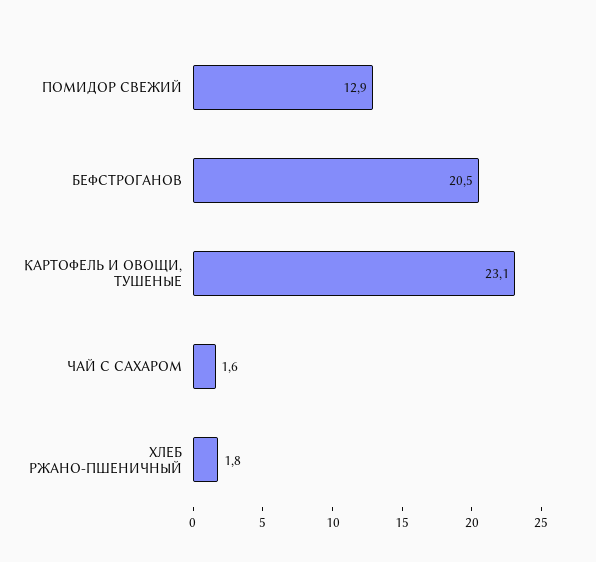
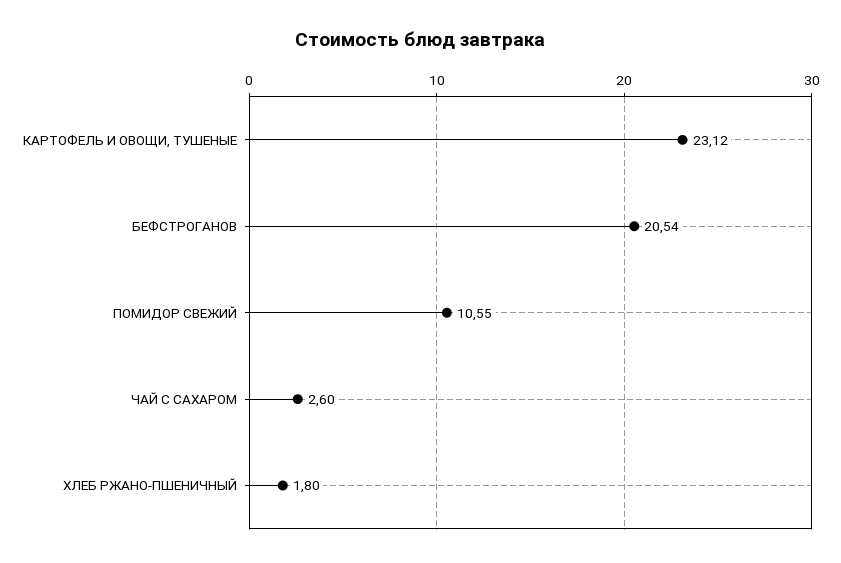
  {
-   "ПОМИДОР СВЕЖИЙ": 12.9,
+   "ПОМИДОР СВЕЖИЙ": 10.55,
    "БЕФСТРОГАНОВ": 20.54,
    "КАРТОФЕЛЬ И ОВОЩИ, ТУШЕНЫЕ": 23.12,
-   "ЧАЙ С САХАРОМ": 1.6,
+   "ЧАЙ С САХАРОМ": 2.6,
    "ХЛЕБ РЖАНО-ПШЕНИЧНЫЙ": 1.8
  }

